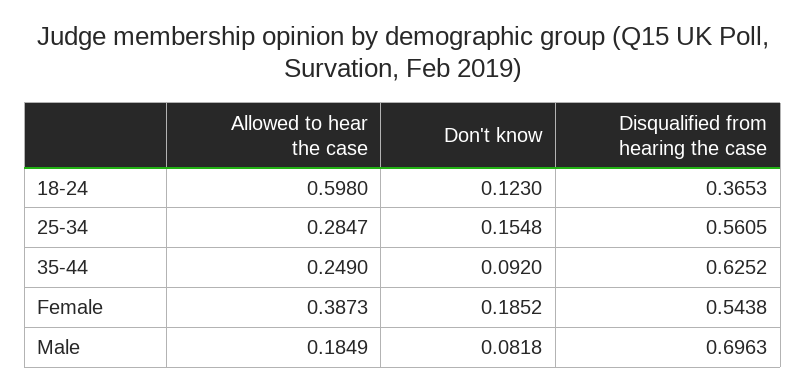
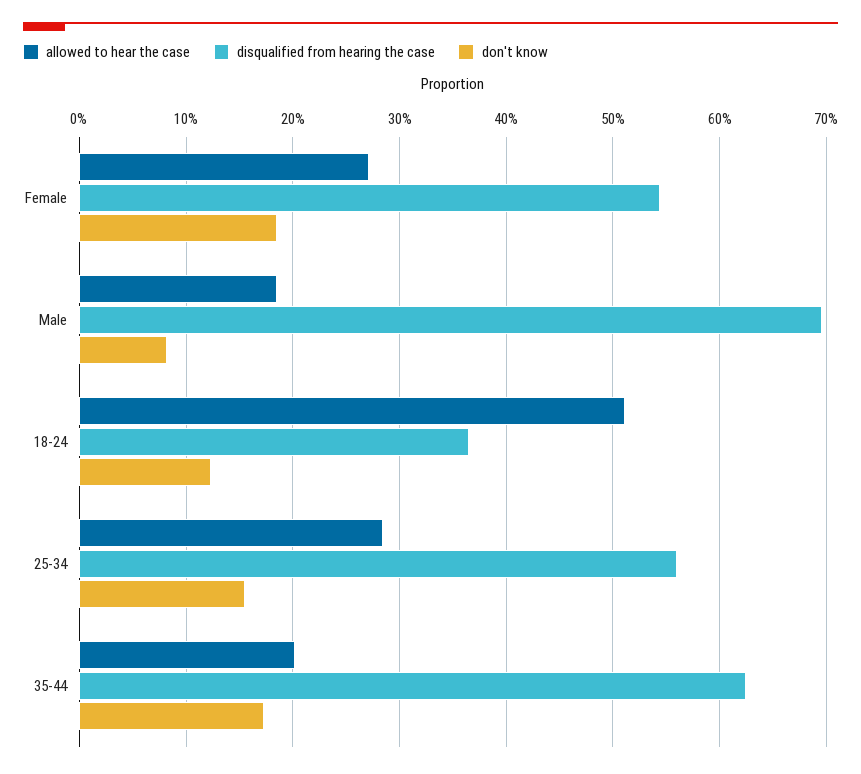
  {
    "Allowed to hear the case": {
-     "18-24": 0.598,
+     "18-24": 0.51,
      "25-34": 0.2847,
-     "35-44": 0.249,
+     "35-44": 0.2,
-     "Female": 0.3873,
+     "Female": 0.27,
      "Male": 0.1849
    },
    "Don't know": {
      "18-24": 0.123,
      "25-34": 0.1548,
-     "35-44": 0.092,
+     "35-44": 0.17,
      "Female": 0.1852,
      "Male": 0.0818
    },
    "Disqualified from hearing the case": {
      "18-24": 0.3653,
      "25-34": 0.5605,
      "35-44": 0.6252,
      "Female": 0.5438,
      "Male": 0.6963
    }
  }

